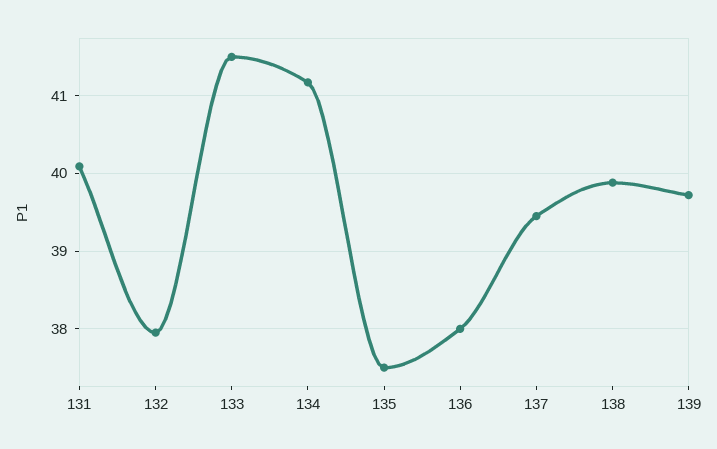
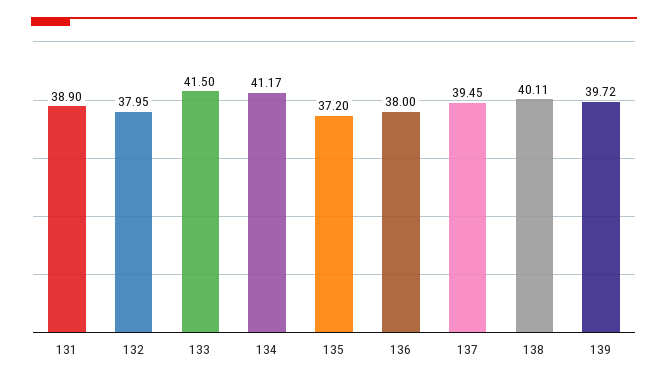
  {
-   "131": 40.1,
+   "131": 38.9,
    "132": 37.95,
    "133": 41.5,
    "134": 41.17,
-   "135": 37.5,
+   "135": 37.2,
    "136": 38,
    "137": 39.45,
-   "138": 39.9,
+   "138": 40.11,
    "139": 39.72
  }

